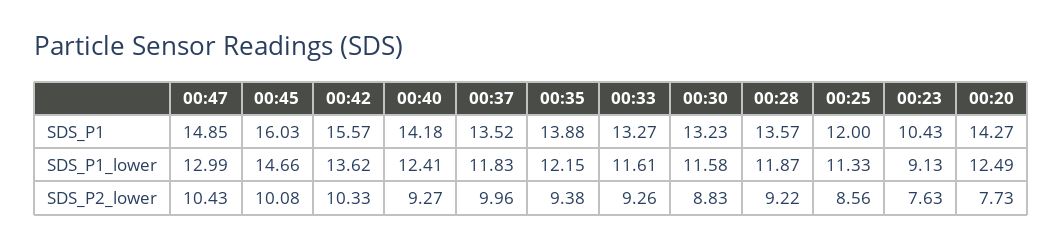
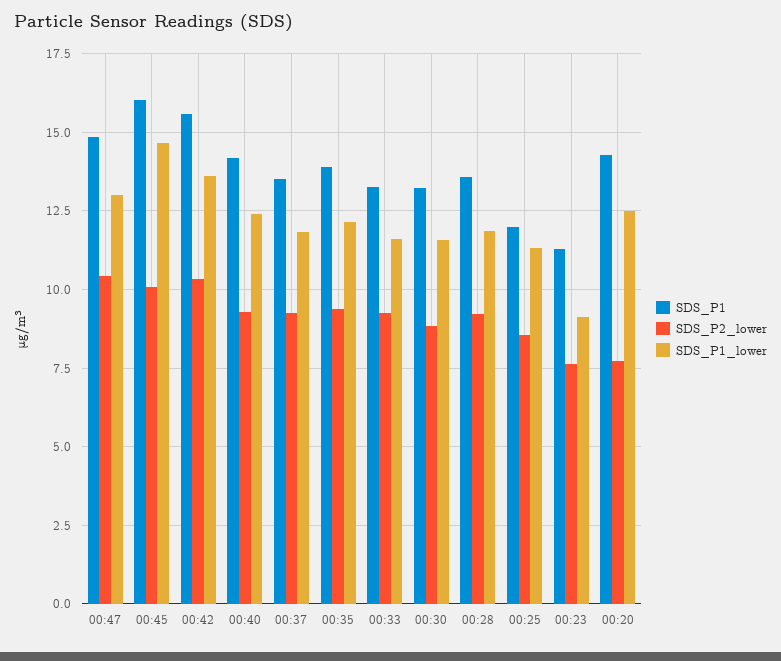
  {
    "SDS_P1": {
      "00:47": 14.85,
      "00:45": 16.03,
      "00:42": 15.57,
      "00:40": 14.18,
      "00:37": 13.52,
      "00:35": 13.88,
      "00:33": 13.27,
      "00:30": 13.23,
      "00:28": 13.57,
      "00:25": 12,
-     "00:23": 10.43,
+     "00:23": 11.25,
      "00:20": 14.27
    },
    "SDS_P1_lower": {
      "00:47": 12.99,
      "00:45": 14.66,
      "00:42": 13.62,
      "00:40": 12.41,
      "00:37": 11.83,
      "00:35": 12.15,
      "00:33": 11.61,
      "00:30": 11.58,
      "00:28": 11.87,
      "00:25": 11.33,
      "00:23": 9.13,
      "00:20": 12.49
    },
    "SDS_P2_lower": {
      "00:47": 10.43,
      "00:45": 10.08,
      "00:42": 10.33,
      "00:40": 9.27,
-     "00:37": 9.96,
+     "00:37": 9.25,
      "00:35": 9.38,
      "00:33": 9.26,
      "00:30": 8.83,
      "00:28": 9.22,
      "00:25": 8.56,
      "00:23": 7.63,
      "00:20": 7.73
    }
  }

